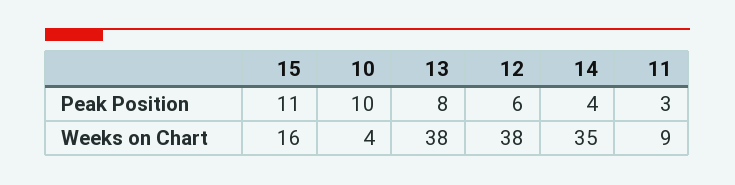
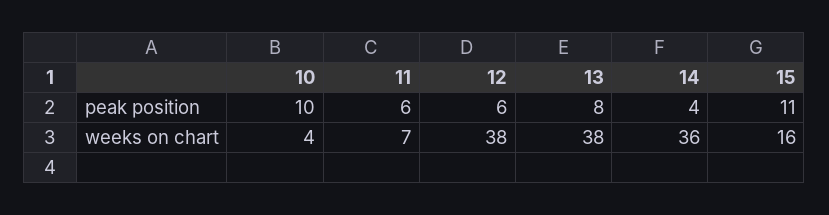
  {
    "15": {
      "Peak Position": 11,
      "Weeks on Chart": 16
    },
    "10": {
      "Peak Position": 10,
      "Weeks on Chart": 4
    },
    "13": {
      "Peak Position": 8,
      "Weeks on Chart": 38
    },
    "12": {
      "Peak Position": 6,
      "Weeks on Chart": 38
    },
    "14": {
      "Peak Position": 4,
-     "Weeks on Chart": 35
+     "Weeks on Chart": 36
    },
    "11": {
-     "Peak Position": 3,
+     "Peak Position": 6,
-     "Weeks on Chart": 9
+     "Weeks on Chart": 7
    }
  }

